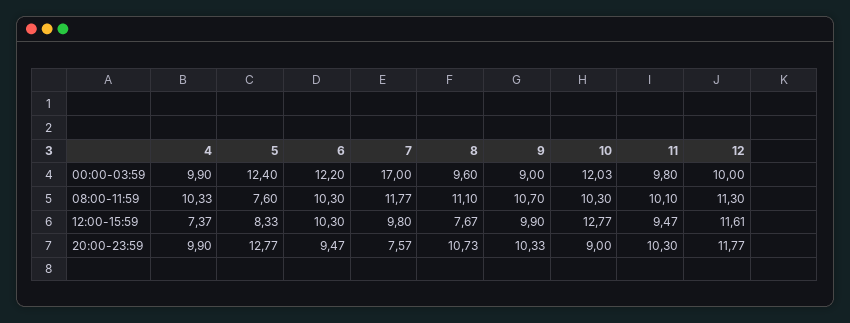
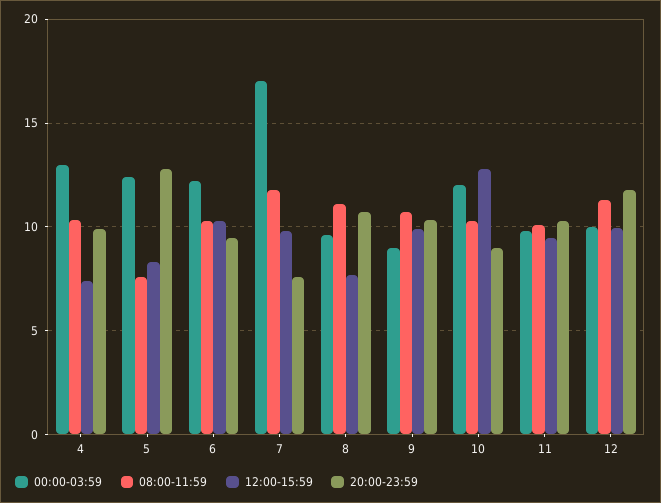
  {
    "00:00-03:59": {
-     "4": 9.9,
+     "4": 13,
      "5": 12.4,
      "6": 12.2,
      "7": 17,
      "8": 9.6,
      "9": 9,
      "10": 12.03,
      "11": 9.8,
      "12": 10
    },
    "08:00-11:59": {
      "4": 10.33,
      "5": 7.6,
      "6": 10.3,
      "7": 11.77,
      "8": 11.1,
      "9": 10.7,
      "10": 10.3,
      "11": 10.1,
      "12": 11.3
    },
    "12:00-15:59": {
      "4": 7.37,
      "5": 8.33,
      "6": 10.3,
      "7": 9.8,
      "8": 7.67,
      "9": 9.9,
      "10": 12.77,
      "11": 9.47,
-     "12": 11.61
+     "12": 10
    },
    "20:00-23:59": {
      "4": 9.9,
      "5": 12.77,
      "6": 9.47,
      "7": 7.57,
      "8": 10.73,
      "9": 10.33,
      "10": 9,
      "11": 10.3,
      "12": 11.77
    }
  }

